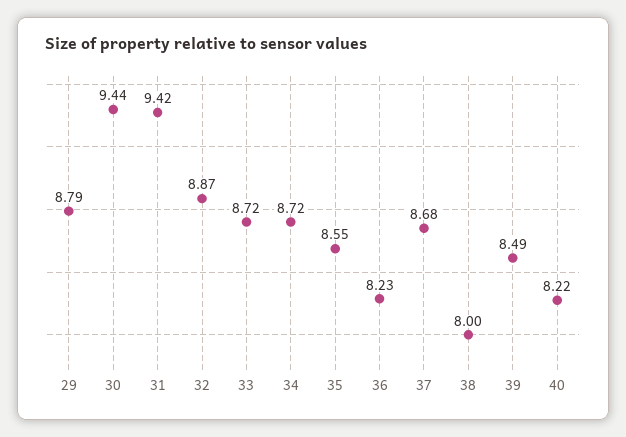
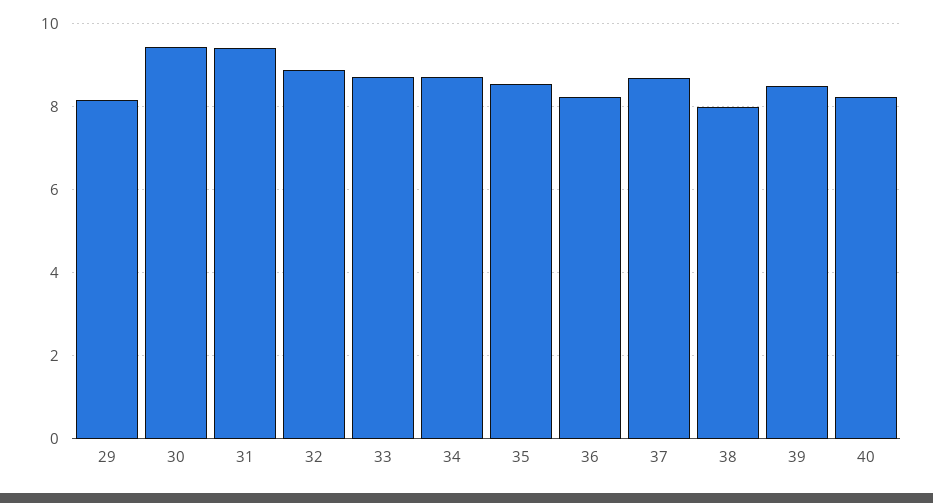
  {
-   "29": 8.79,
+   "29": 8.2,
    "30": 9.44,
    "31": 9.42,
    "32": 8.87,
    "33": 8.72,
    "34": 8.72,
    "35": 8.55,
    "36": 8.23,
    "37": 8.68,
    "38": 8,
    "39": 8.49,
    "40": 8.22
  }

